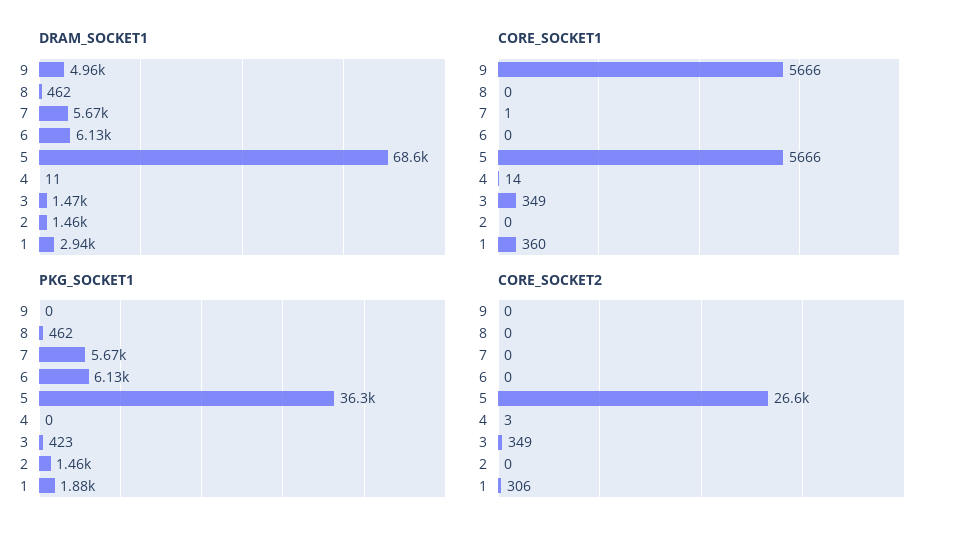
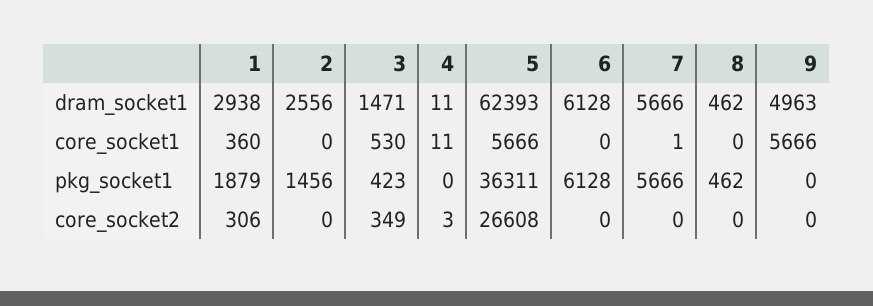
  {
    "DRAM_SOCKET1": {
      "9": 4963,
      "8": 462,
      "7": 5666,
      "6": 6128,
-     "5": 68600,
+     "5": 62393,
      "4": 11,
      "3": 1471,
-     "2": 1460,
+     "2": 2556,
      "1": 2938
    },
    "CORE_SOCKET1": {
      "9": 5666,
      "8": 0,
      "7": 1,
      "6": 0,
      "5": 5666,
-     "4": 14,
+     "4": 11,
-     "3": 349,
+     "3": 530,
      "2": 0,
      "1": 360
    },
    "PKG_SOCKET1": {
      "9": 0,
      "8": 462,
      "7": 5666,
      "6": 6128,
      "5": 36311,
      "4": 0,
      "3": 423,
      "2": 1456,
      "1": 1879
    },
    "CORE_SOCKET2": {
      "9": 0,
      "8": 0,
      "7": 0,
      "6": 0,
      "5": 26608,
      "4": 3,
      "3": 349,
      "2": 0,
      "1": 306
    }
  }

